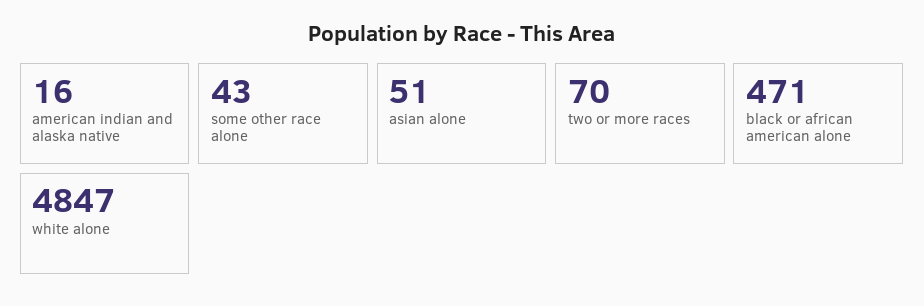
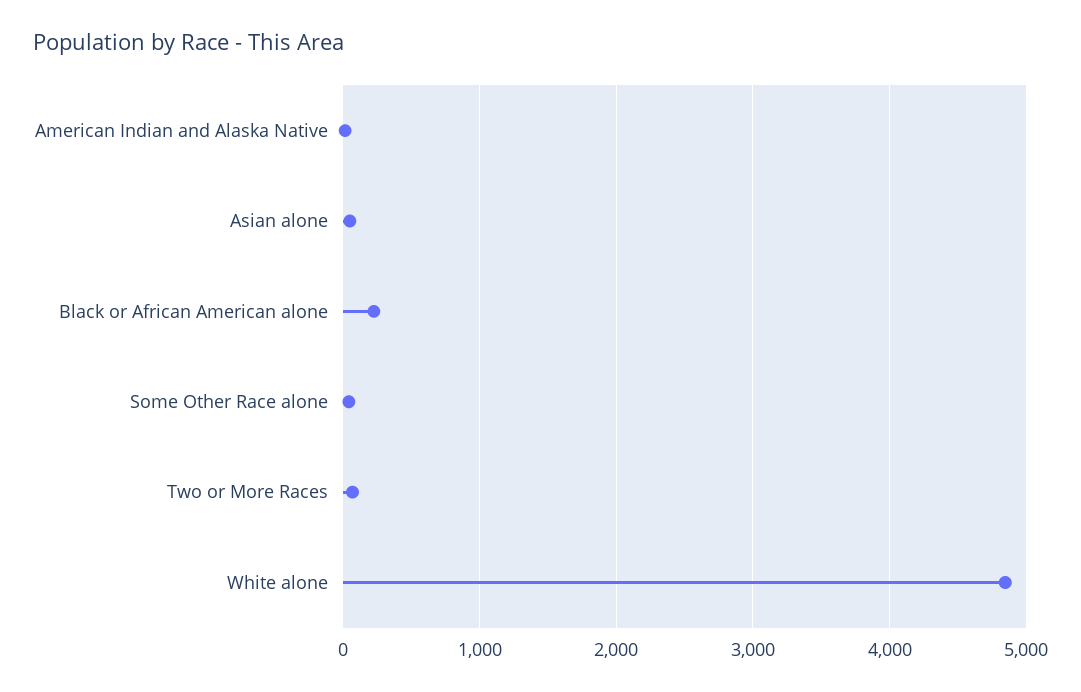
  {
    "american indian and alaska native": 16,
    "some other race alone": 43,
    "asian alone": 51,
    "two or more races": 70,
-   "black or african american alone": 471,
+   "black or african american alone": 200,
    "white alone": 4847
  }

